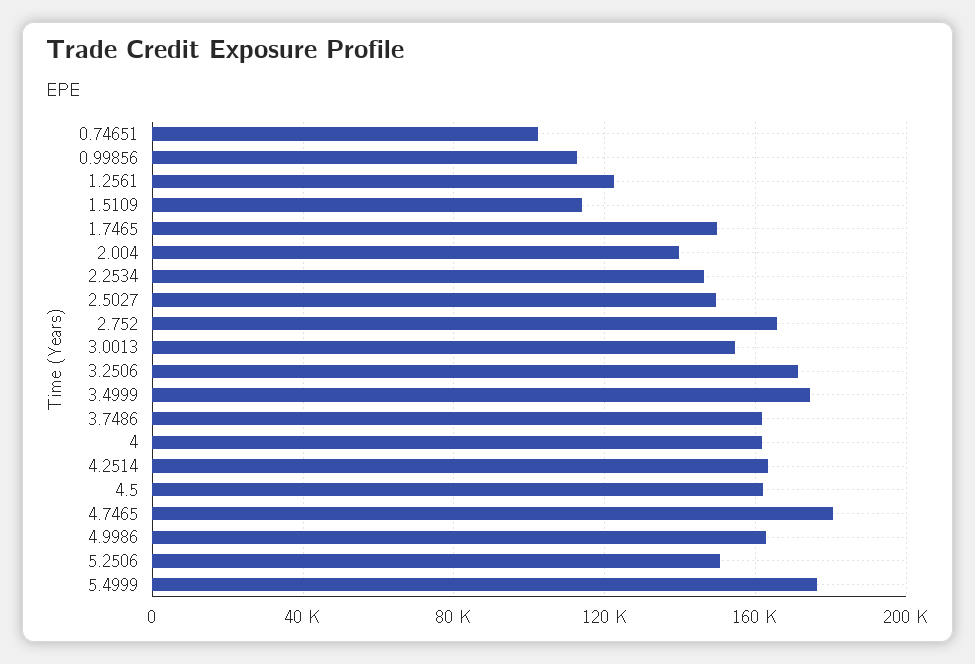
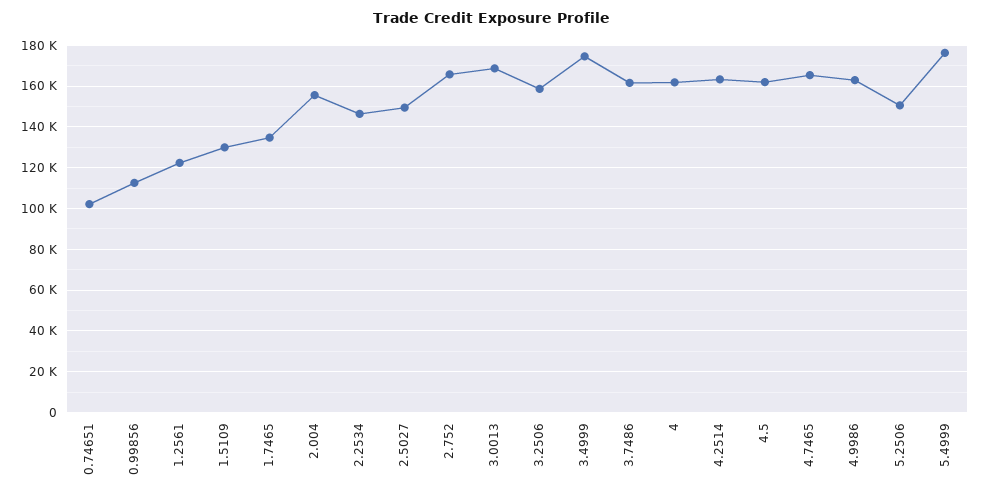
  {
    "0.74651": 100000,
    "0.99856": 115000,
    "1.2561": 120000,
-   "1.5109": 115000,
+   "1.5109": 130000,
-   "1.7465": 150000,
+   "1.7465": 135000,
-   "2.004": 140000,
+   "2.004": 155000,
    "2.2534": 145000,
    "2.5027": 150000,
    "2.752": 165000,
-   "3.0013": 155000,
+   "3.0013": 170000,
-   "3.2506": 170000,
+   "3.2506": 160000,
    "3.4999": 175000,
    "3.7486": 160000,
    "4": 160000,
    "4.2514": 165000,
    "4.5": 160000,
-   "4.7465": 180000,
+   "4.7465": 165000,
    "4.9986": 165000,
    "5.2506": 150000,
    "5.4999": 175000
  }

